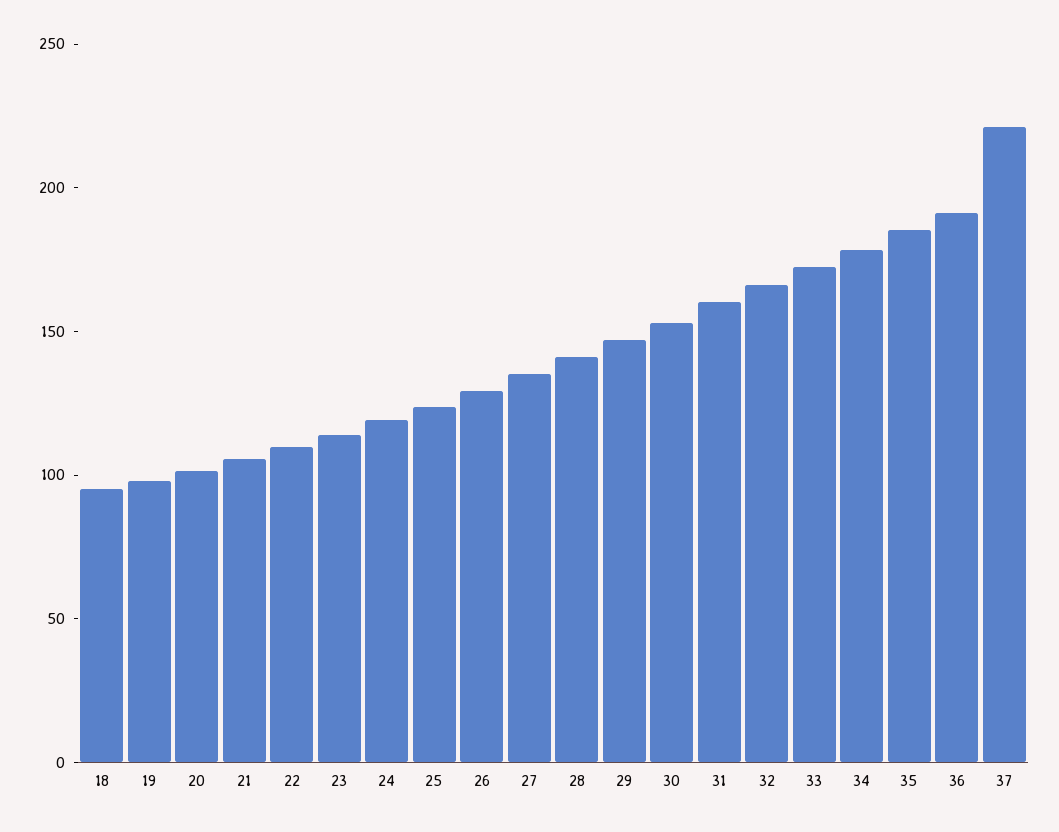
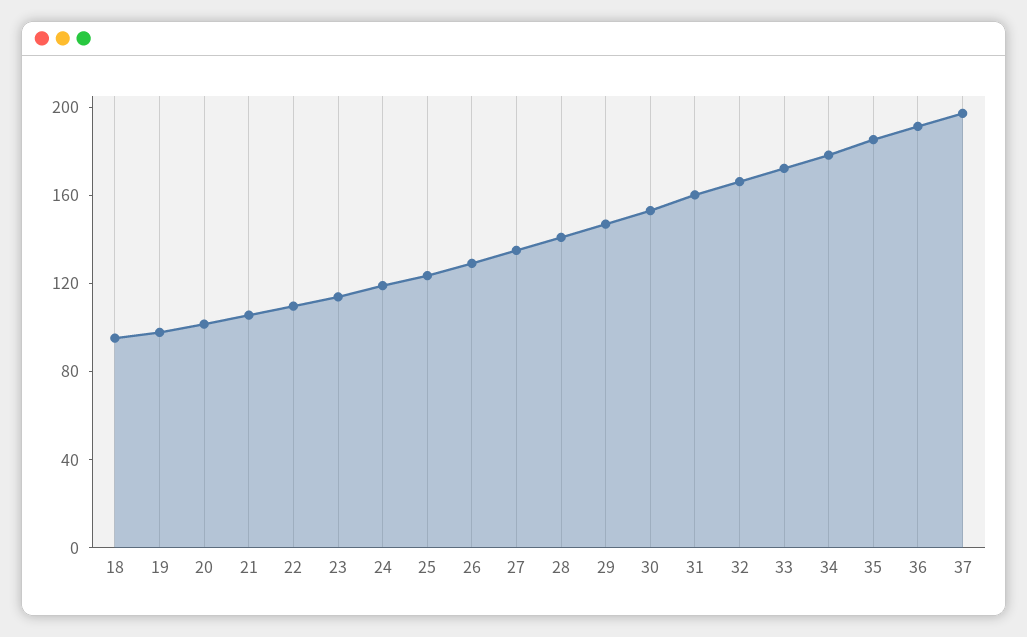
  {
    "18": 100,
    "19": 100,
    "20": 100,
    "21": 110,
    "22": 110,
    "23": 110,
    "24": 120,
    "25": 120,
    "26": 130,
    "27": 140,
    "28": 140,
    "29": 150,
    "30": 150,
    "31": 160,
    "32": 170,
    "33": 170,
    "34": 180,
    "35": 190,
    "36": 190,
-   "37": 220
+   "37": 200
  }

